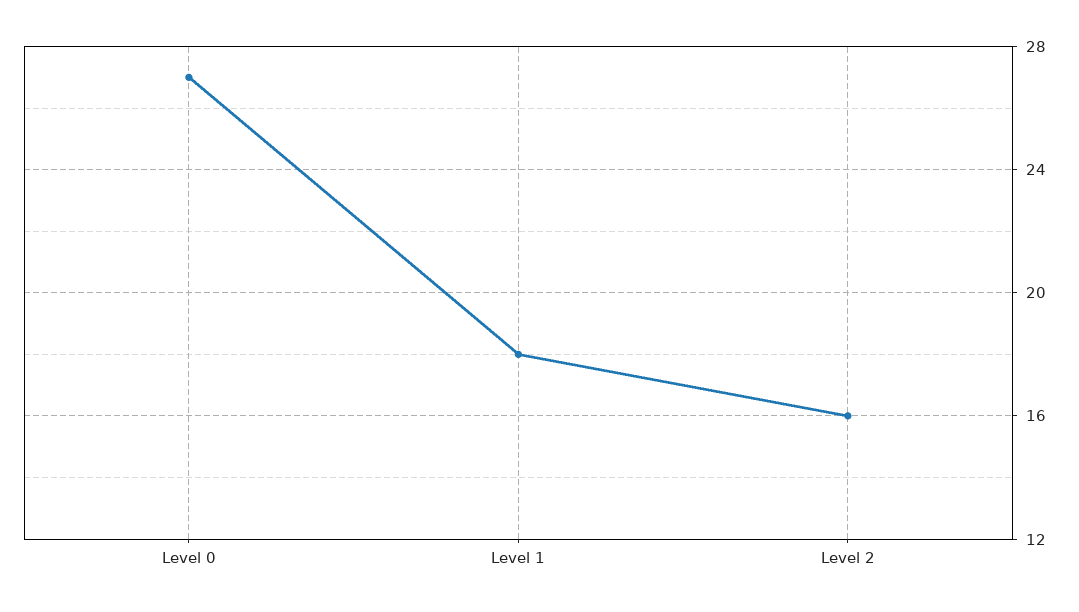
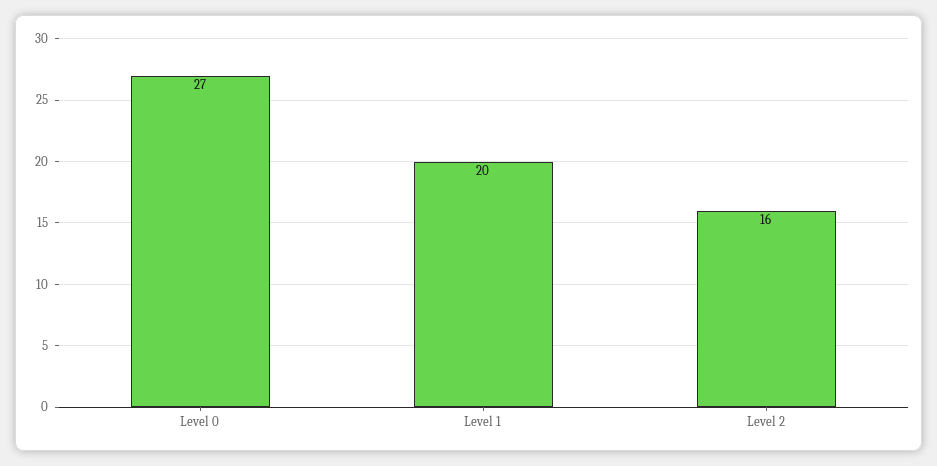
  {
    "Level 0": 27,
-   "Level 1": 18,
+   "Level 1": 20,
    "Level 2": 16
  }

